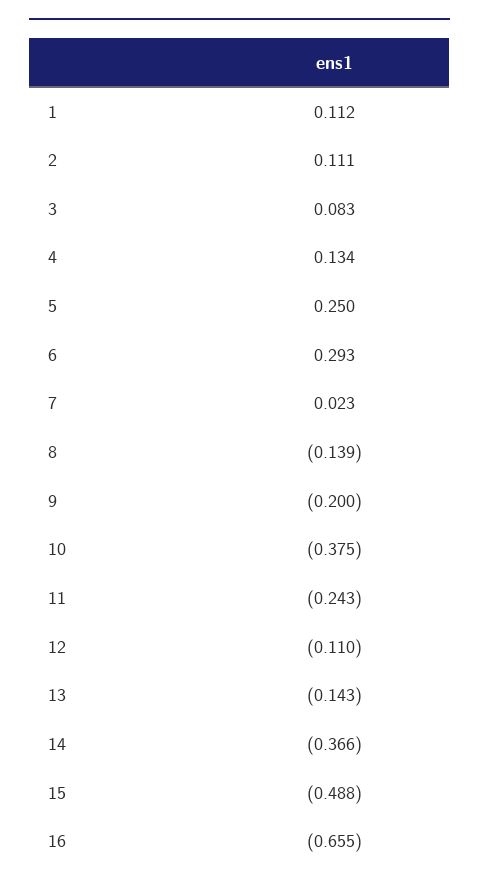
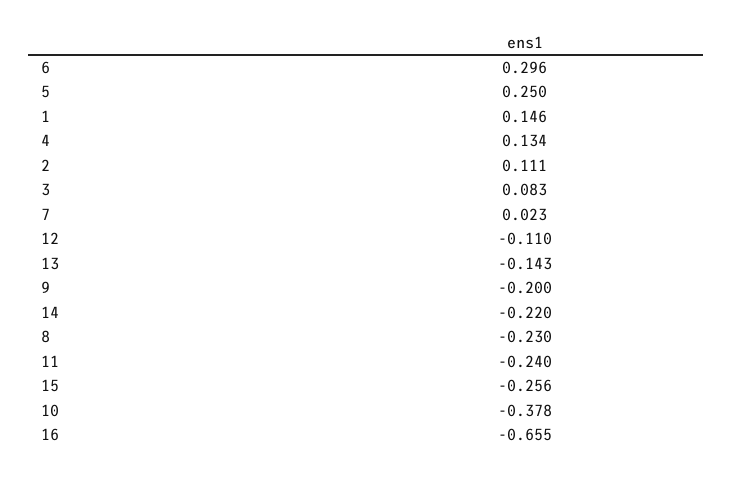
  {
-   "1": 0.112,
+   "1": 0.146,
    "2": 0.111,
    "3": 0.083,
    "4": 0.134,
    "5": 0.25,
-   "6": 0.293,
+   "6": 0.296,
    "7": 0.023,
-   "8": -0.139,
+   "8": -0.23,
    "9": -0.2,
-   "10": -0.375,
+   "10": -0.378,
-   "11": -0.243,
+   "11": -0.24,
    "12": -0.11,
    "13": -0.143,
-   "14": -0.366,
+   "14": -0.22,
-   "15": -0.488,
+   "15": -0.256,
    "16": -0.655
  }

